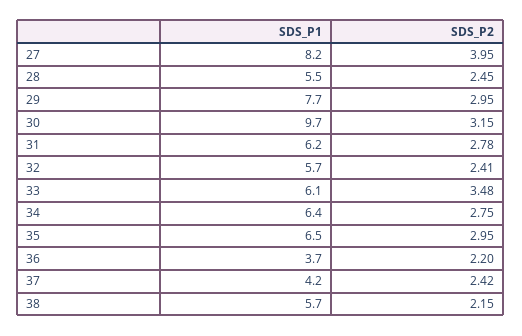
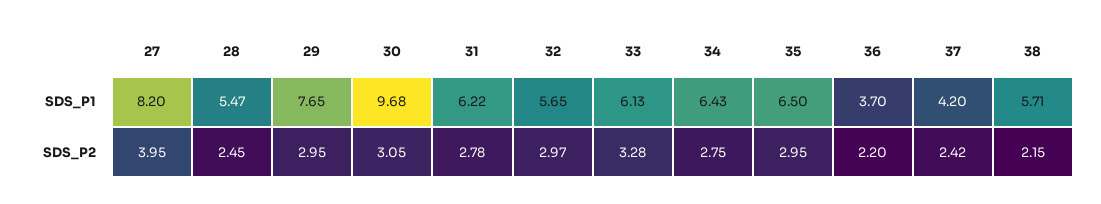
  {
    "SDS_P1": {
      "27": 8.2,
      "28": 5.47,
      "29": 7.65,
      "30": 9.68,
      "31": 6.22,
      "32": 5.65,
      "33": 6.13,
      "34": 6.43,
      "35": 6.5,
      "36": 3.7,
      "37": 4.2,
      "38": 5.71
    },
    "SDS_P2": {
      "27": 3.95,
      "28": 2.45,
      "29": 2.95,
-     "30": 3.15,
+     "30": 3.05,
      "31": 2.78,
-     "32": 2.41,
+     "32": 2.97,
-     "33": 3.48,
+     "33": 3.28,
      "34": 2.75,
      "35": 2.95,
      "36": 2.2,
      "37": 2.42,
      "38": 2.15
    }
  }

